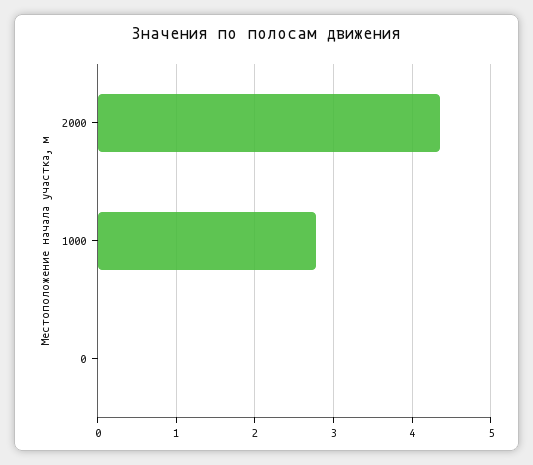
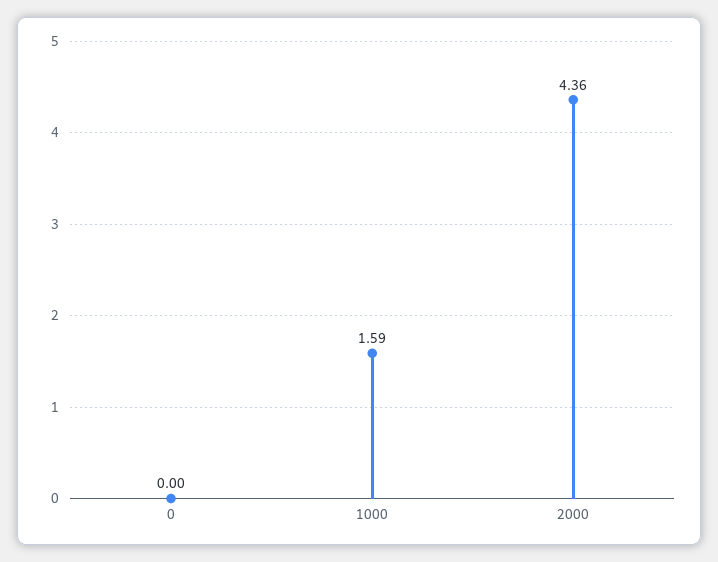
  {
    "2000": 4.36,
-   "1000": 2.8,
+   "1000": 1.59,
    "0": 0
  }

